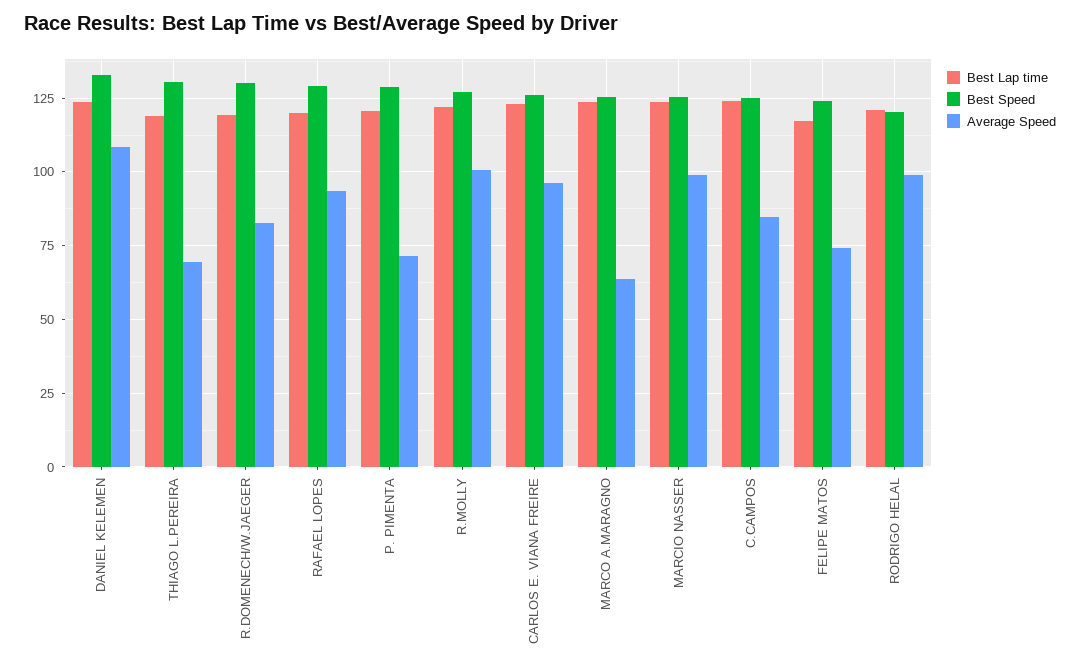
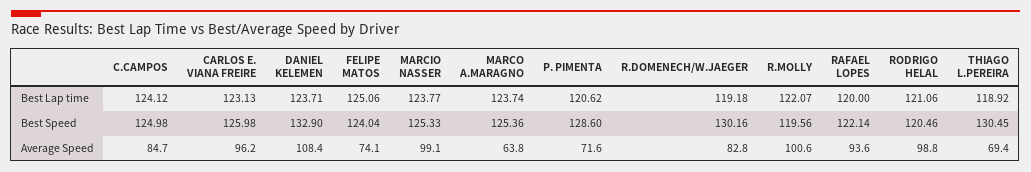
  {
    "Best Lap time": {
      "DANIEL KELEMEN": 123.71,
      "THIAGO L.PEREIRA": 118.92,
      "R.DOMENECH/W.JAEGER": 119.18,
      "RAFAEL LOPES": 120,
      "P. PIMENTA": 120.62,
      "R.MOLLY": 122.07,
      "CARLOS E. VIANA FREIRE": 123.13,
      "MARCO A.MARAGNO": 123.74,
      "MARCIO NASSER": 123.77,
      "C.CAMPOS": 124.12,
-     "FELIPE MATOS": 117.5,
+     "FELIPE MATOS": 125.06,
      "RODRIGO HELAL": 121.06
    },
    "Best Speed": {
      "DANIEL KELEMEN": 132.9,
      "THIAGO L.PEREIRA": 130.45,
      "R.DOMENECH/W.JAEGER": 130.16,
-     "RAFAEL LOPES": 130,
+     "RAFAEL LOPES": 122.14,
      "P. PIMENTA": 128.6,
-     "R.MOLLY": 127.5,
+     "R.MOLLY": 119.56,
      "CARLOS E. VIANA FREIRE": 125.98,
      "MARCO A.MARAGNO": 125.36,
      "MARCIO NASSER": 125.33,
      "C.CAMPOS": 124.98,
      "FELIPE MATOS": 124.04,
      "RODRIGO HELAL": 120.46
    },
    "Average Speed": {
      "DANIEL KELEMEN": 108.4,
      "THIAGO L.PEREIRA": 69.4,
      "R.DOMENECH/W.JAEGER": 82.8,
      "RAFAEL LOPES": 93.6,
      "P. PIMENTA": 71.6,
      "R.MOLLY": 100.6,
      "CARLOS E. VIANA FREIRE": 96.2,
      "MARCO A.MARAGNO": 63.8,
      "MARCIO NASSER": 99.1,
      "C.CAMPOS": 84.7,
      "FELIPE MATOS": 74.1,
      "RODRIGO HELAL": 98.8
    }
  }

